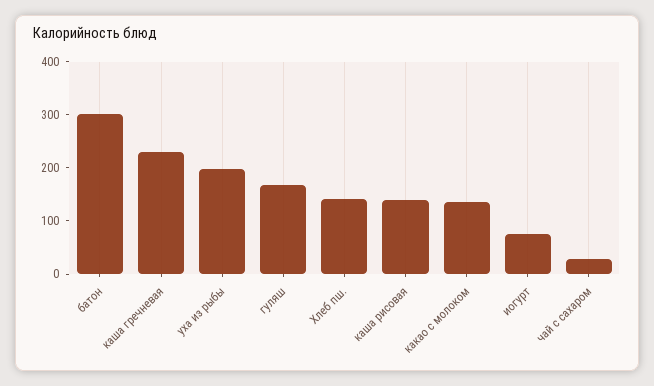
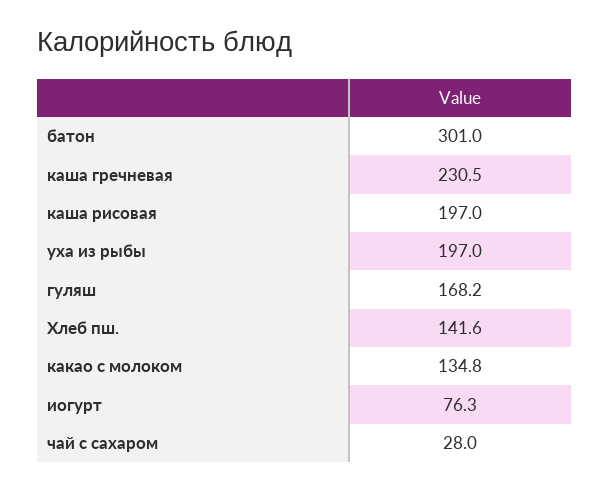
  {
    "батон": 301,
    "каша гречневая": 230.5,
    "уха из рыбы": 197,
    "гуляш": 168.2,
    "Хлеб пш.": 141.6,
-   "каша рисовая": 140,
+   "каша рисовая": 197,
    "какао с молоком": 134.8,
    "иогурт": 76.3,
    "чай с сахаром": 28
  }

